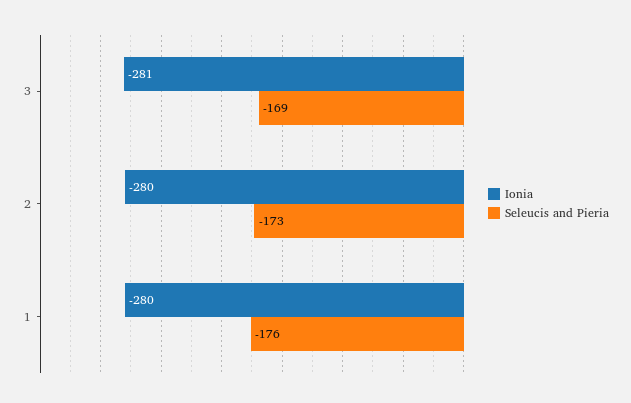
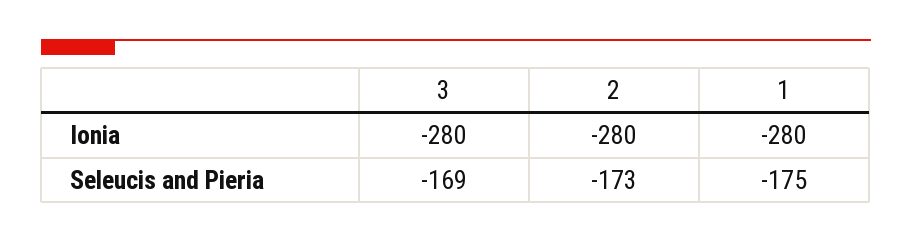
  {
    "Ionia": {
-     "3": -281,
+     "3": -280,
      "2": -280,
      "1": -280
    },
    "Seleucis and Pieria": {
      "3": -169,
      "2": -173,
-     "1": -176
+     "1": -175
    }
  }

